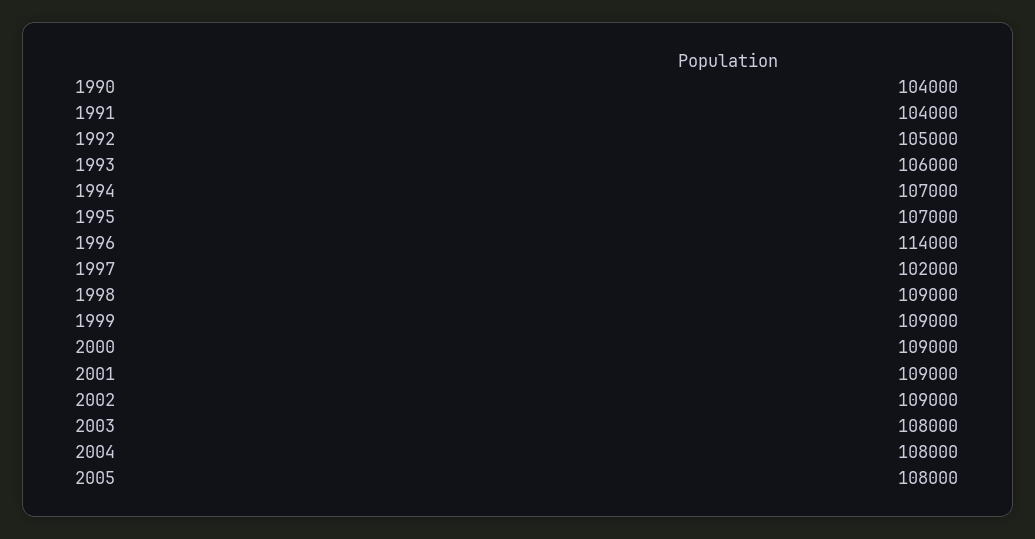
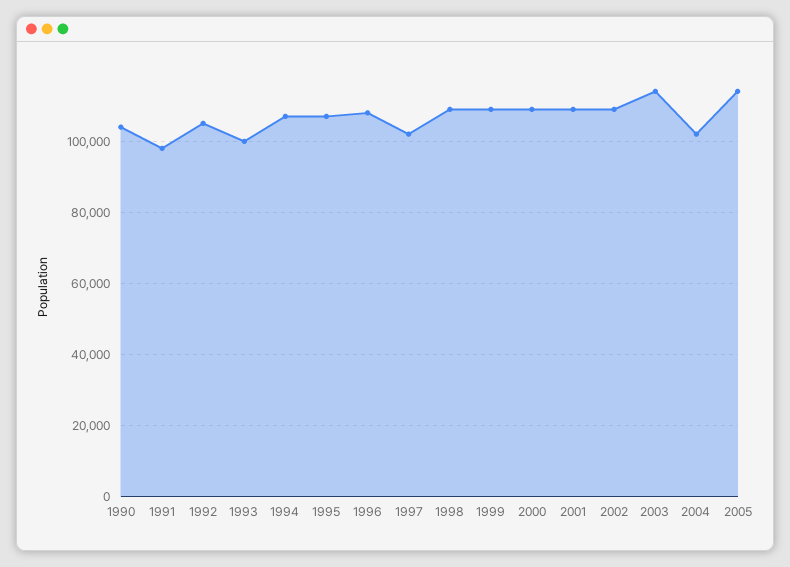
  {
    "1990": 104000,
-   "1991": 104000,
+   "1991": 98000,
    "1992": 105000,
-   "1993": 106000,
+   "1993": 100000,
    "1994": 107000,
    "1995": 107000,
-   "1996": 114000,
+   "1996": 108000,
    "1997": 102000,
    "1998": 109000,
    "1999": 109000,
    "2000": 109000,
    "2001": 109000,
    "2002": 109000,
-   "2003": 108000,
+   "2003": 114000,
-   "2004": 108000,
+   "2004": 102000,
-   "2005": 108000
+   "2005": 114000
  }

